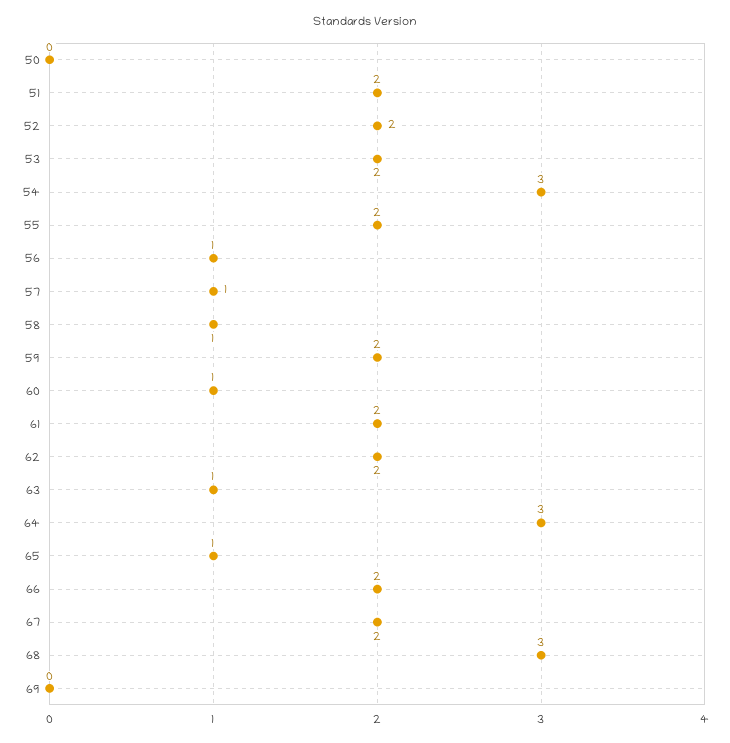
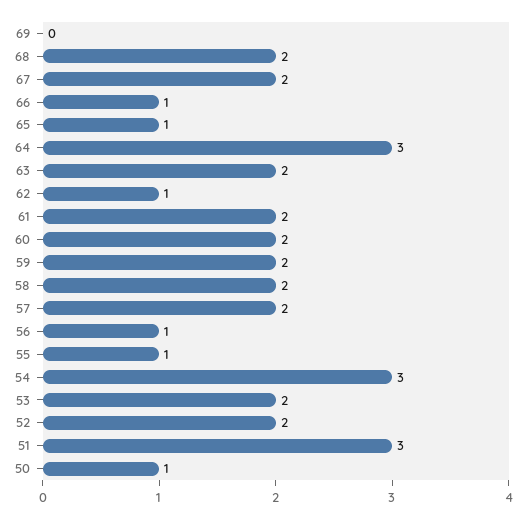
  {
-   "50": 0,
+   "50": 1,
-   "51": 2,
+   "51": 3,
    "52": 2,
    "53": 2,
    "54": 3,
-   "55": 2,
+   "55": 1,
    "56": 1,
-   "57": 1,
+   "57": 2,
-   "58": 1,
+   "58": 2,
    "59": 2,
-   "60": 1,
+   "60": 2,
    "61": 2,
-   "62": 2,
+   "62": 1,
-   "63": 1,
+   "63": 2,
    "64": 3,
    "65": 1,
-   "66": 2,
+   "66": 1,
    "67": 2,
-   "68": 3,
+   "68": 2,
    "69": 0
  }

